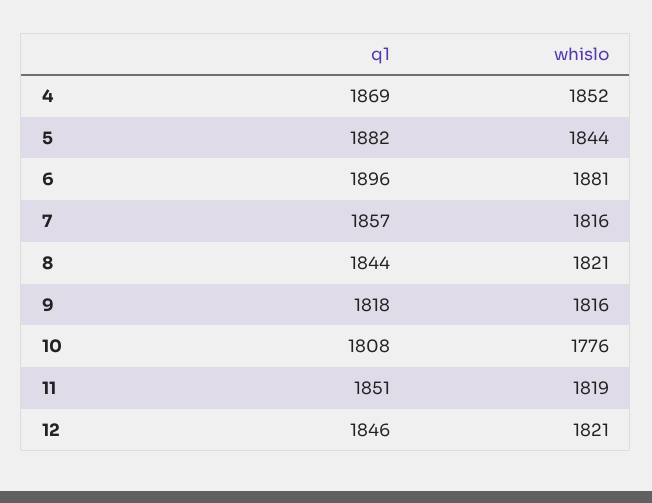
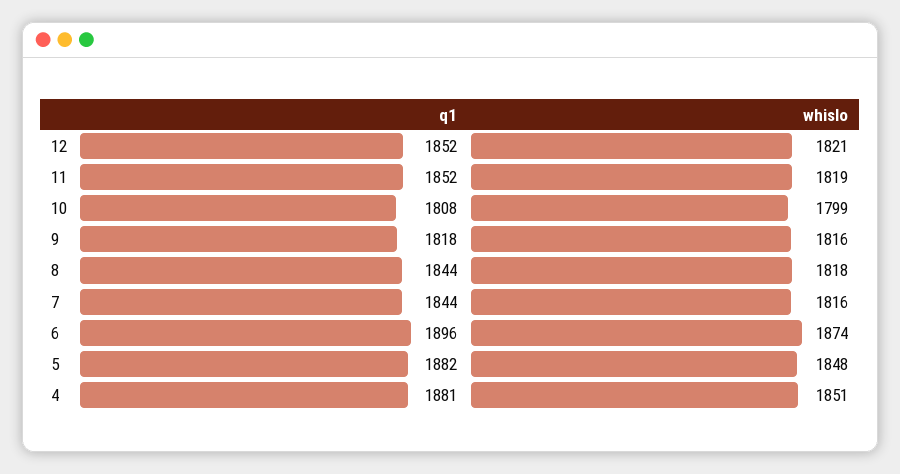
  {
    "q1": {
-     "4": 1869,
+     "4": 1881,
      "5": 1882,
      "6": 1896,
-     "7": 1857,
+     "7": 1844,
      "8": 1844,
      "9": 1818,
      "10": 1808,
-     "11": 1851,
+     "11": 1852,
-     "12": 1846
+     "12": 1852
    },
    "whislo": {
-     "4": 1852,
+     "4": 1851,
-     "5": 1844,
+     "5": 1848,
-     "6": 1881,
+     "6": 1874,
      "7": 1816,
-     "8": 1821,
+     "8": 1818,
      "9": 1816,
-     "10": 1776,
+     "10": 1799,
      "11": 1819,
      "12": 1821
    }
  }

